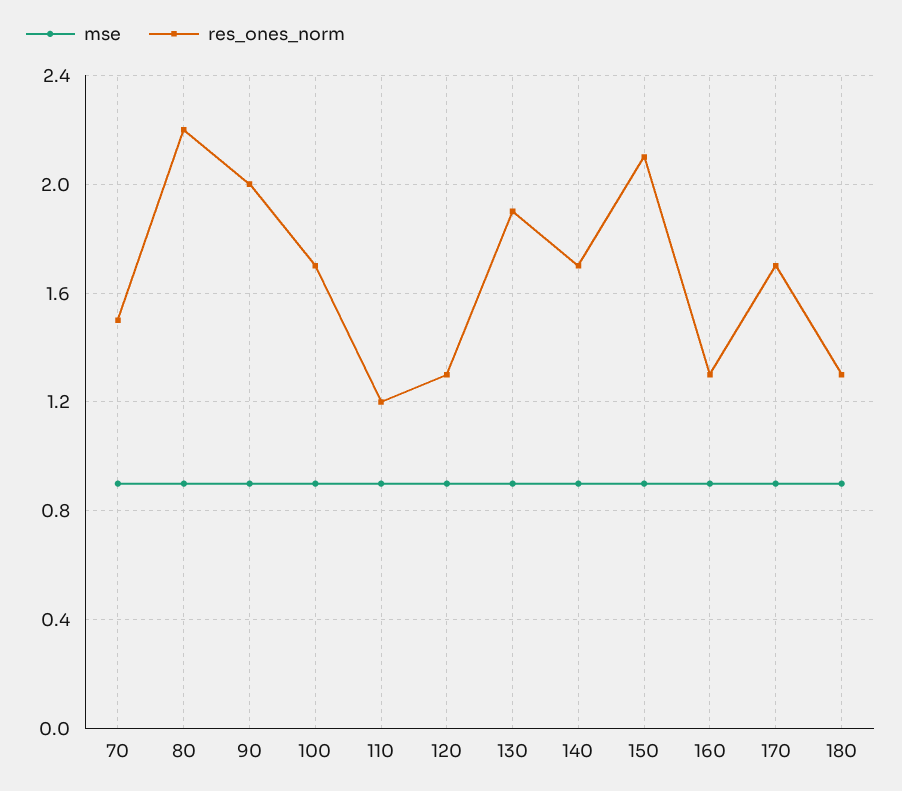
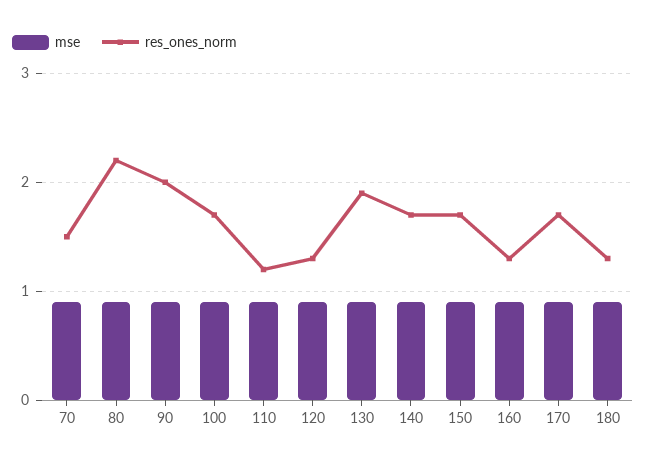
  {
    "mse": {
      "70": 0.9,
      "80": 0.9,
      "90": 0.9,
      "100": 0.9,
      "110": 0.9,
      "120": 0.9,
      "130": 0.9,
      "140": 0.9,
      "150": 0.9,
      "160": 0.9,
      "170": 0.9,
      "180": 0.9
    },
    "res_ones_norm": {
      "70": 1.5,
      "80": 2.2,
      "90": 2,
      "100": 1.7,
      "110": 1.2,
      "120": 1.3,
      "130": 1.9,
      "140": 1.7,
-     "150": 2.1,
+     "150": 1.7,
      "160": 1.3,
      "170": 1.7,
      "180": 1.3
    }
  }

